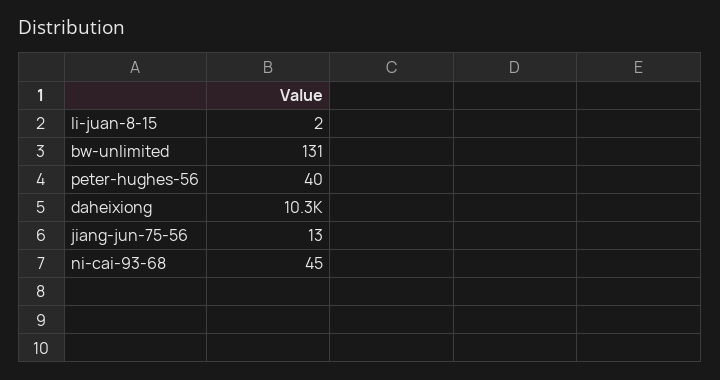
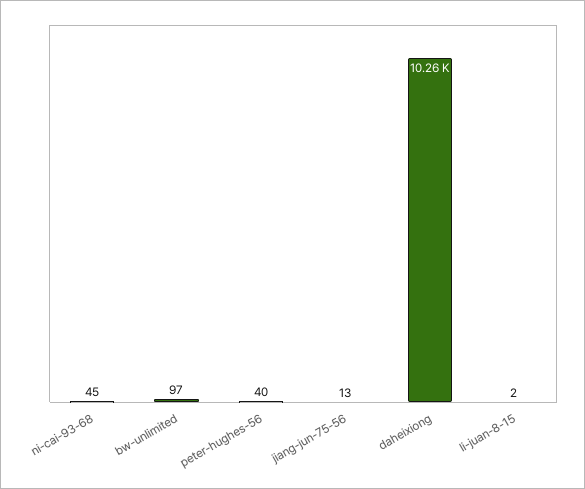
  {
    "li-juan-8-15": 2,
-   "bw-unlimited": 131,
+   "bw-unlimited": 97,
    "peter-hughes-56": 40,
    "daheixiong": 10260,
    "jiang-jun-75-56": 13,
    "ni-cai-93-68": 45
  }

